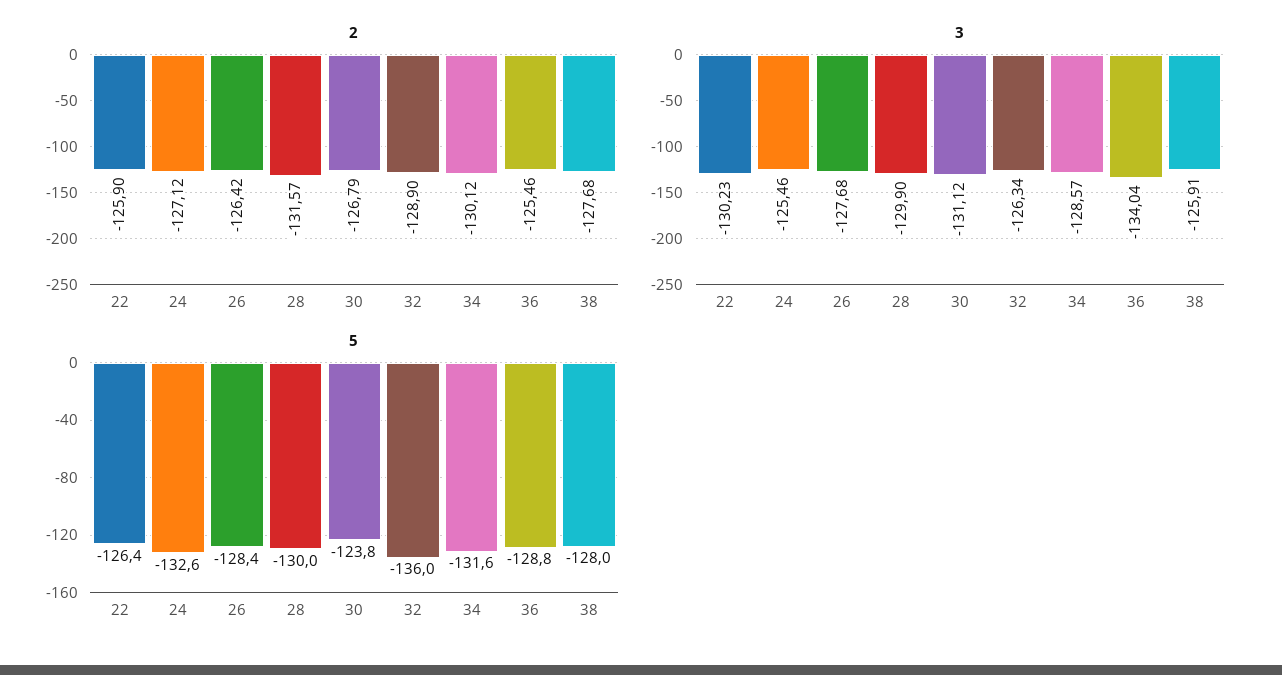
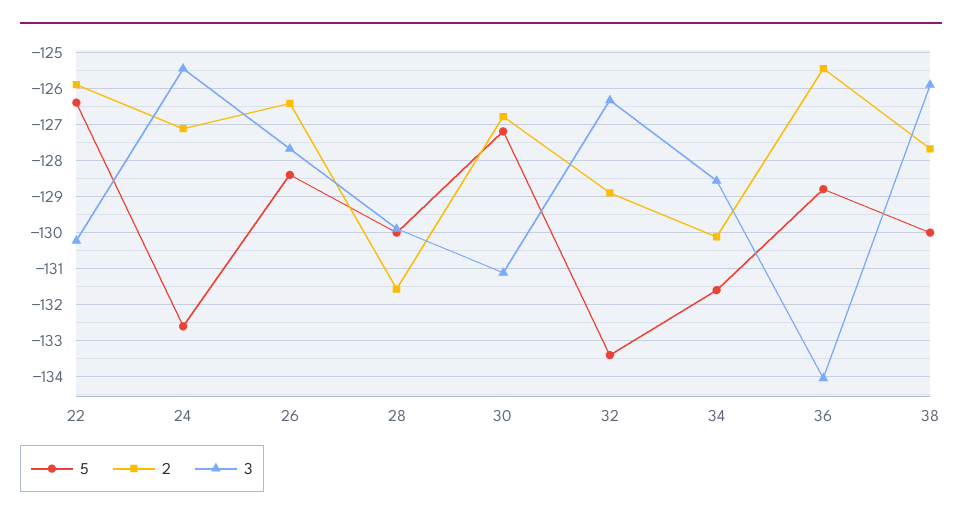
  {
    "2": {
      "22": -125.9,
      "24": -127.12,
      "26": -126.42,
      "28": -131.57,
      "30": -126.79,
      "32": -128.9,
      "34": -130.12,
      "36": -125.46,
      "38": -127.68
    },
    "3": {
      "22": -130.23,
      "24": -125.46,
      "26": -127.68,
      "28": -129.9,
      "30": -131.12,
      "32": -126.34,
      "34": -128.57,
      "36": -134.04,
      "38": -125.91
    },
    "5": {
      "22": -126.4,
      "24": -132.6,
      "26": -128.4,
      "28": -130,
-     "30": -123.8,
+     "30": -127.2,
-     "32": -136,
+     "32": -133.4,
      "34": -131.6,
      "36": -128.8,
-     "38": -128
+     "38": -130
    }
  }

